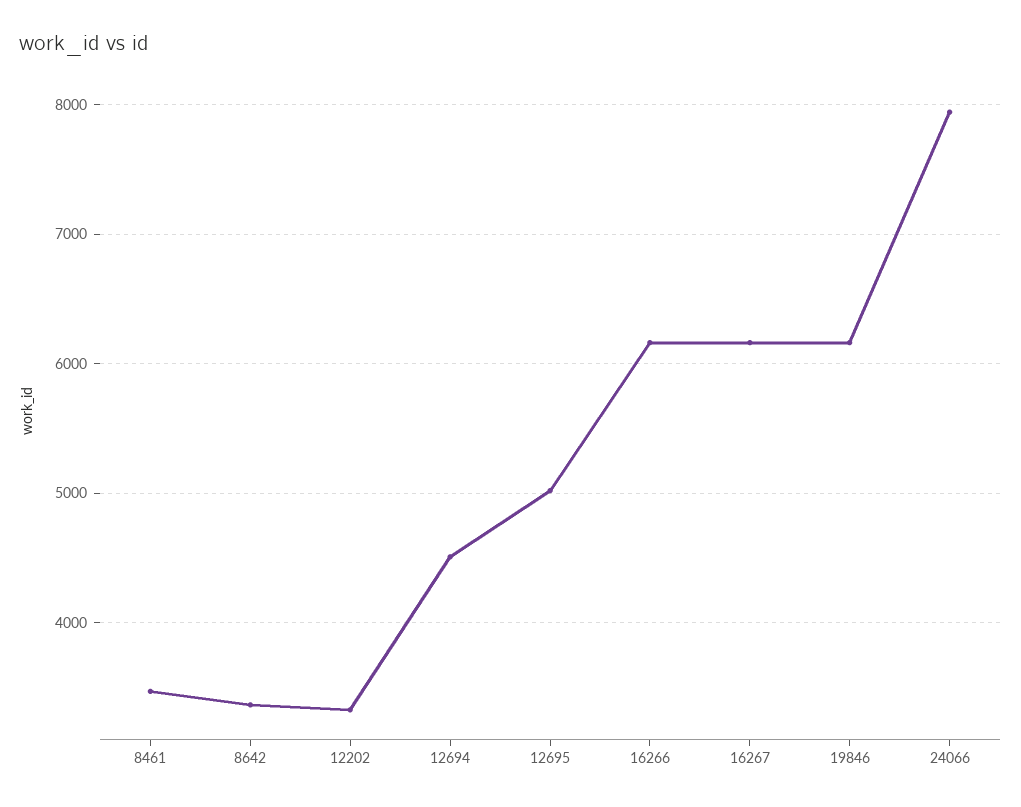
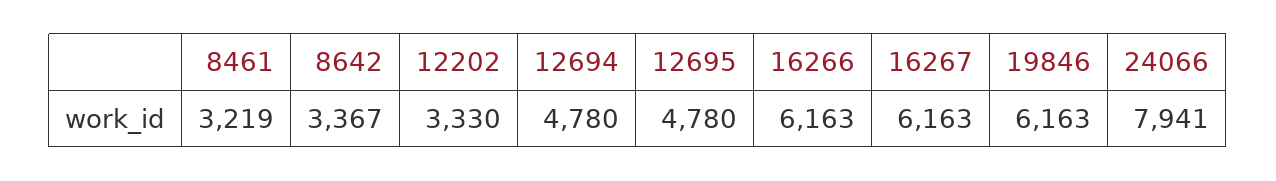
  {
-   "8461": 3500,
+   "8461": 3219,
    "8642": 3367,
    "12202": 3330,
-   "12694": 4500,
+   "12694": 4780,
-   "12695": 5000,
+   "12695": 4780,
    "16266": 6163,
    "16267": 6163,
    "19846": 6163,
    "24066": 7941
  }

